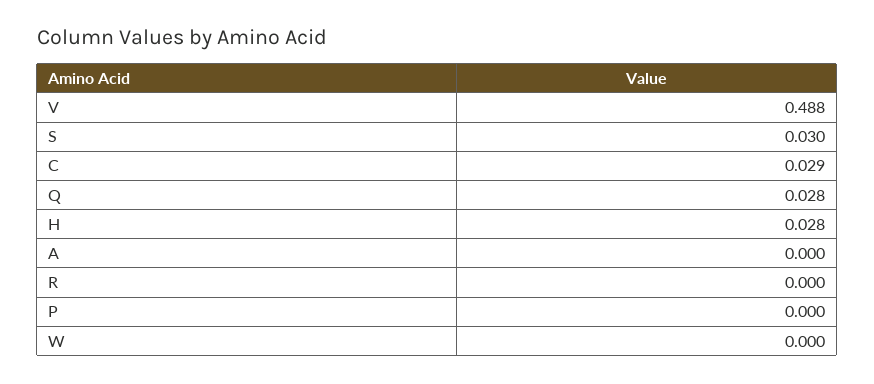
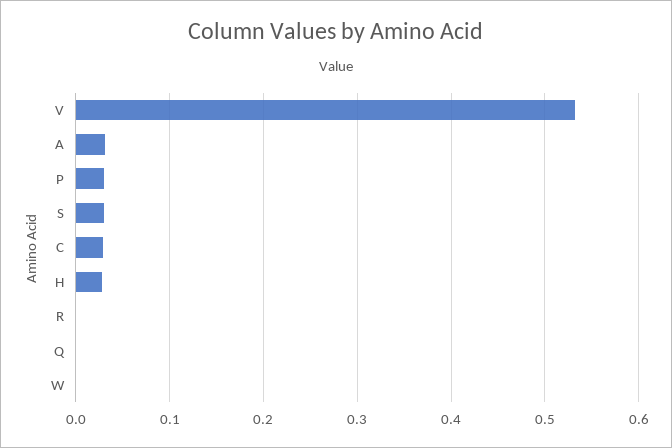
  {
-   "V": 0.488,
+   "V": 0.53,
    "S": 0.03,
    "C": 0.029,
-   "Q": 0.028,
+   "Q": 0,
    "H": 0.028,
-   "A": 0,
+   "A": 0.03,
    "R": 0,
-   "P": 0,
+   "P": 0.03,
    "W": 0
  }

